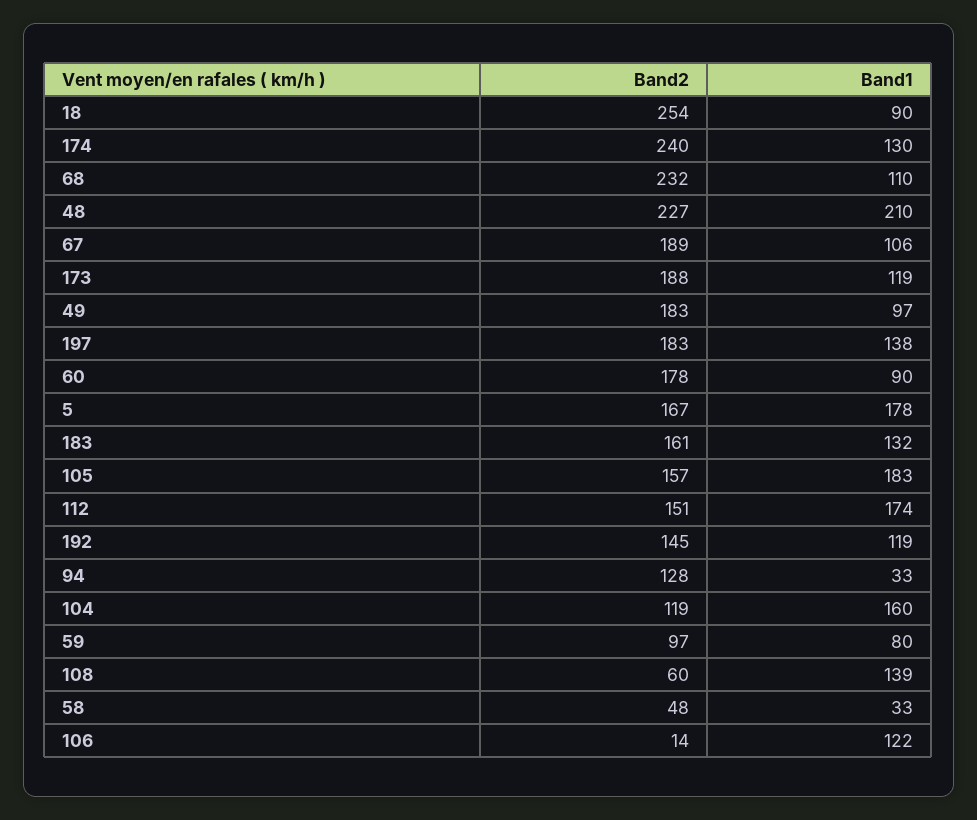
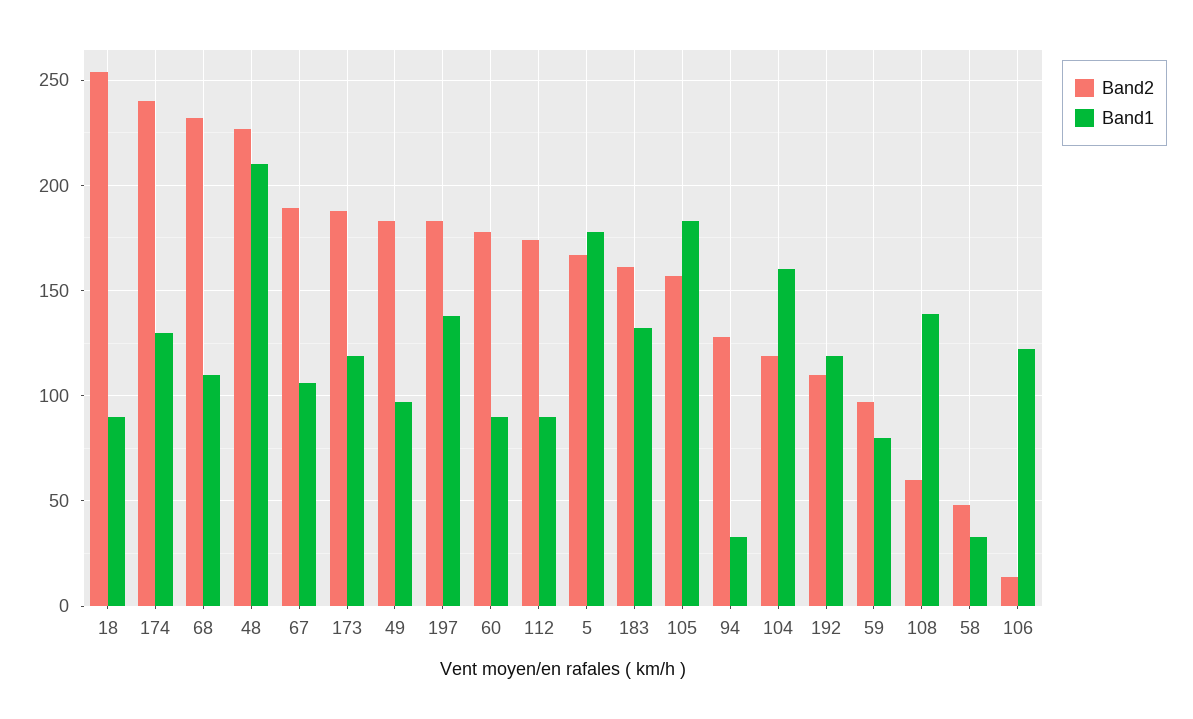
  {
    "Band2": {
      "18": 254,
      "174": 240,
      "68": 232,
      "48": 227,
      "67": 189,
      "173": 188,
      "49": 183,
      "197": 183,
      "60": 178,
      "5": 167,
      "183": 161,
      "105": 157,
-     "112": 151,
+     "112": 175,
-     "192": 145,
+     "192": 110,
      "94": 128,
      "104": 119,
      "59": 97,
      "108": 60,
      "58": 48,
      "106": 14
    },
    "Band1": {
      "18": 90,
      "174": 130,
      "68": 110,
      "48": 210,
      "67": 106,
      "173": 119,
      "49": 97,
      "197": 138,
      "60": 90,
      "5": 178,
      "183": 132,
      "105": 183,
-     "112": 174,
+     "112": 90,
      "192": 119,
      "94": 33,
      "104": 160,
      "59": 80,
      "108": 139,
      "58": 33,
      "106": 122
    }
  }

